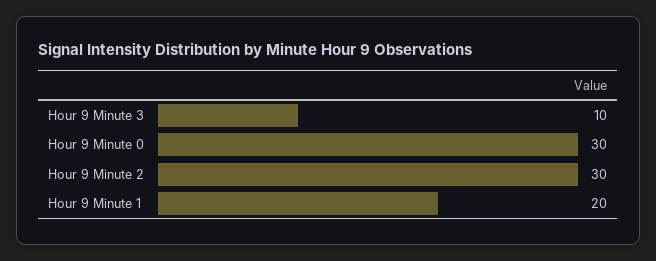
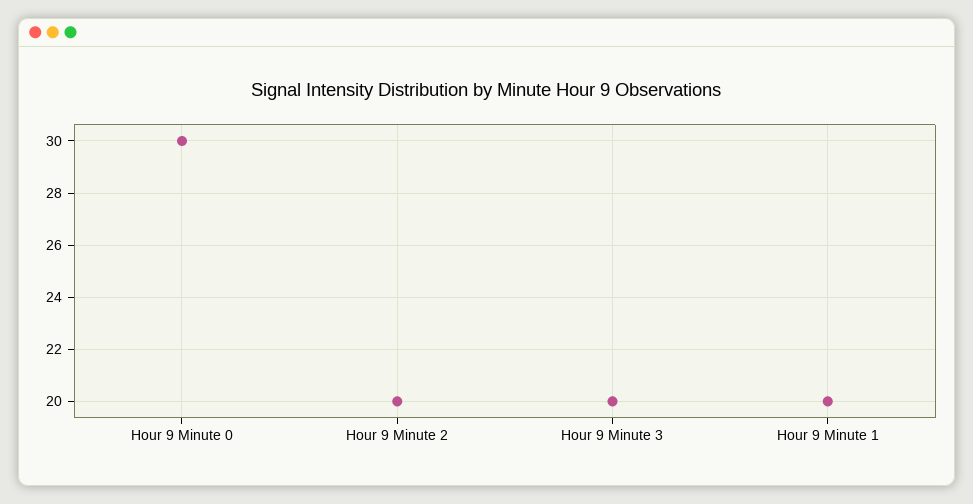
  {
-   "Hour 9 Minute 3": 10,
+   "Hour 9 Minute 3": 20,
    "Hour 9 Minute 0": 30,
-   "Hour 9 Minute 2": 30,
+   "Hour 9 Minute 2": 20,
    "Hour 9 Minute 1": 20
  }

